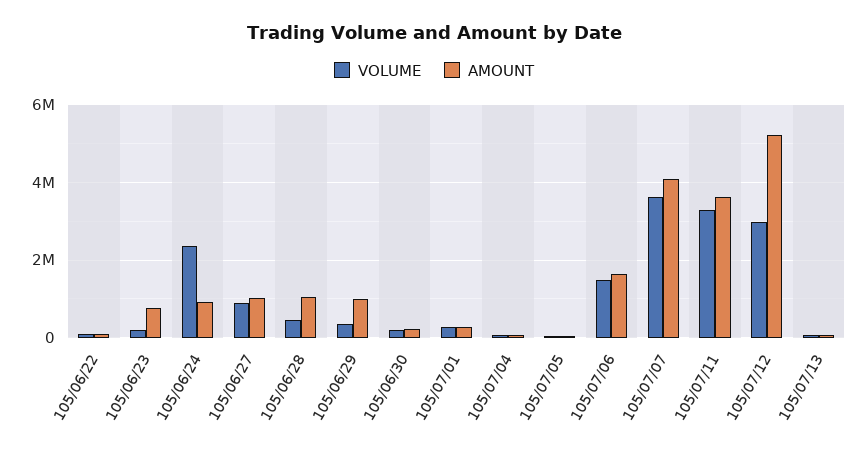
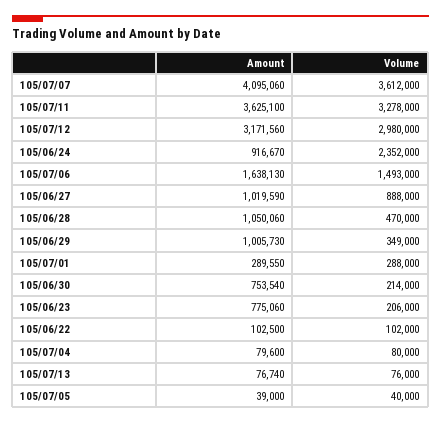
  {
    "VOLUME": {
      "105/06/22": 102000,
      "105/06/23": 206000,
      "105/06/24": 2352000,
      "105/06/27": 888000,
      "105/06/28": 470000,
      "105/06/29": 349000,
      "105/06/30": 214000,
      "105/07/01": 288000,
      "105/07/04": 80000,
      "105/07/05": 40000,
      "105/07/06": 1493000,
      "105/07/07": 3612000,
      "105/07/11": 3278000,
      "105/07/12": 2980000,
      "105/07/13": 76000
    },
    "AMOUNT": {
      "105/06/22": 102500,
      "105/06/23": 775060,
      "105/06/24": 916670,
      "105/06/27": 1019590,
      "105/06/28": 1050060,
      "105/06/29": 1005730,
-     "105/06/30": 200000,
+     "105/06/30": 753540,
      "105/07/01": 289550,
      "105/07/04": 79600,
      "105/07/05": 39000,
      "105/07/06": 1638130,
      "105/07/07": 4095060,
      "105/07/11": 3625100,
-     "105/07/12": 5200000,
+     "105/07/12": 3171560,
      "105/07/13": 76740
    }
  }

